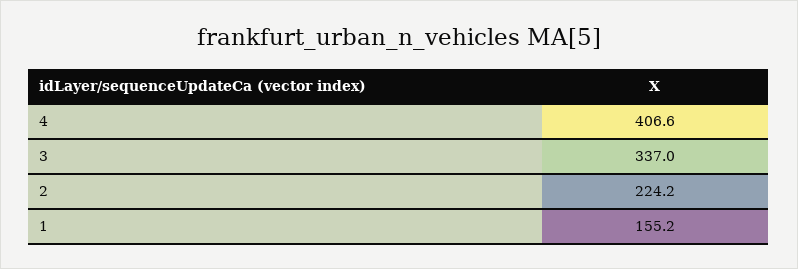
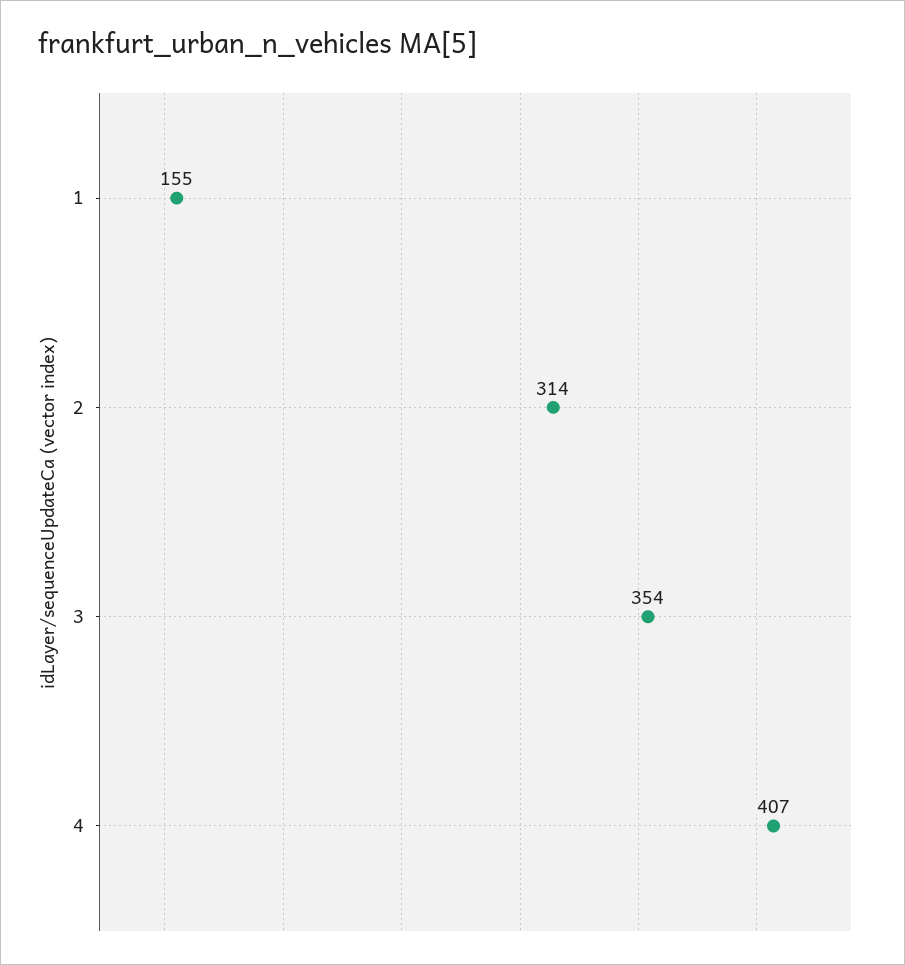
  {
    "4": 406.6,
-   "3": 337,
+   "3": 354,
-   "2": 224.2,
+   "2": 314,
    "1": 155.2
  }

